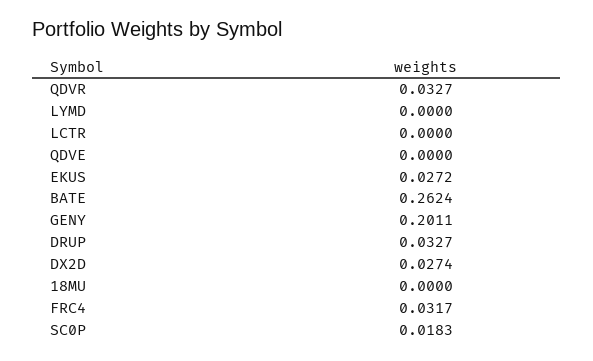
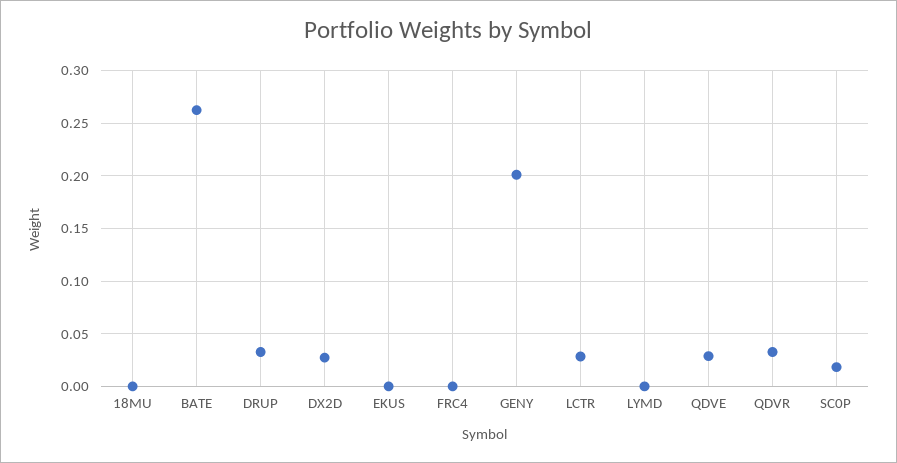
  {
    "QDVR": 0.0327,
    "LYMD": 0,
-   "LCTR": 0,
+   "LCTR": 0.03,
-   "QDVE": 0,
+   "QDVE": 0.03,
-   "EKUS": 0.0272,
+   "EKUS": 0,
    "BATE": 0.2624,
    "GENY": 0.2011,
    "DRUP": 0.0327,
    "DX2D": 0.0274,
    "18MU": 0,
-   "FRC4": 0.0317,
+   "FRC4": 0,
    "SC0P": 0.0183
  }

